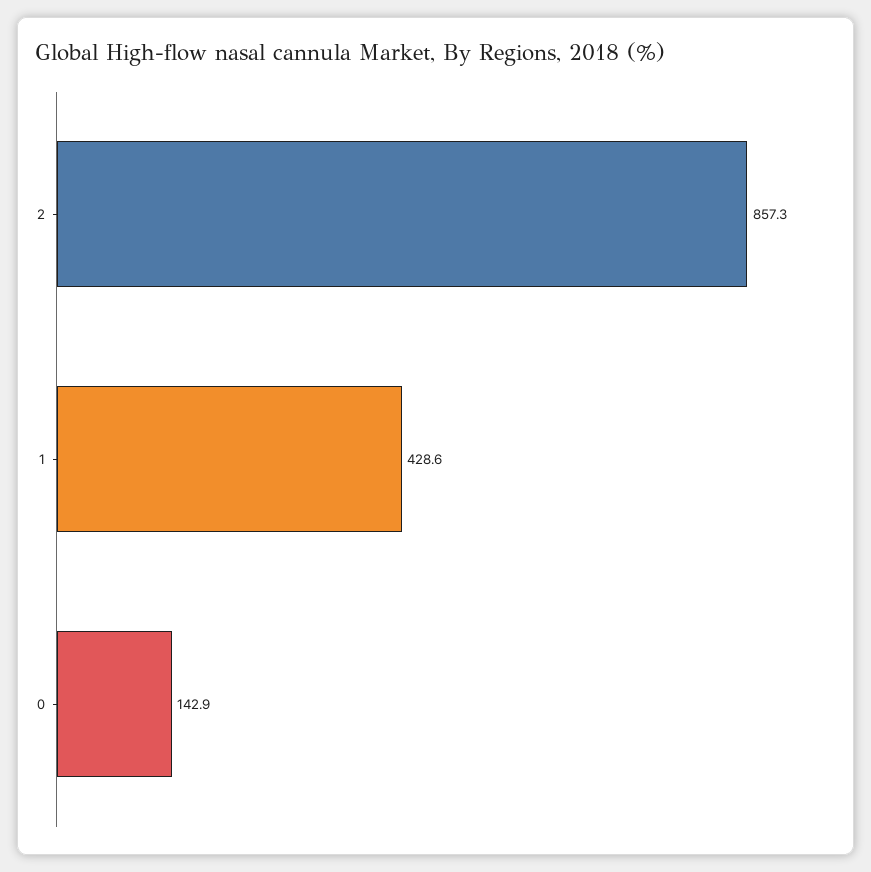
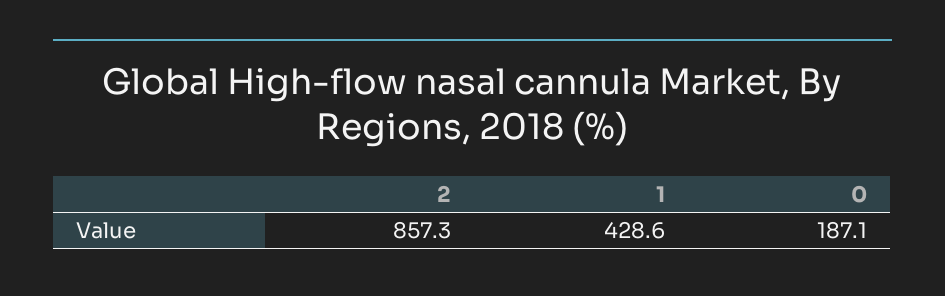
  {
    "2": 857.3,
    "1": 428.6,
-   "0": 142.9
+   "0": 187.1
  }

